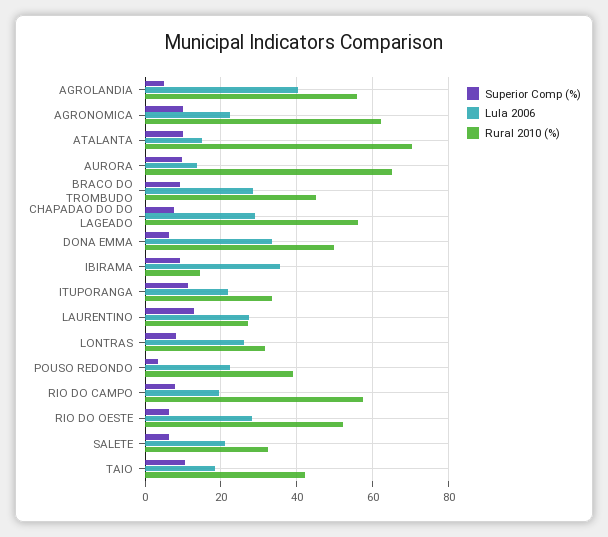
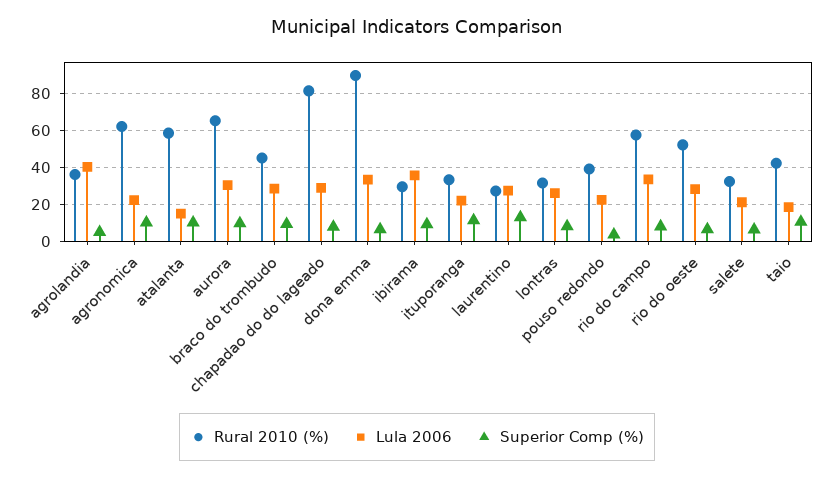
  {
    "Superior Comp (%)": {
      "AGROLANDIA": 4,
      "AGRONOMICA": 10,
      "ATALANTA": 10,
      "AURORA": 10,
      "BRACO DO TROMBUDO": 10,
      "CHAPADAO DO DO LAGEADO": 8,
      "DONA EMMA": 6,
      "IBIRAMA": 10,
      "ITUPORANGA": 12,
      "LAURENTINO": 12,
      "LONTRAS": 8,
      "POUSO REDONDO": 4,
      "RIO DO CAMPO": 8,
      "RIO DO OESTE": 6,
      "SALETE": 6,
      "TAIO": 10
    },
    "Lula 2006": {
      "AGROLANDIA": 40,
      "AGRONOMICA": 22,
      "ATALANTA": 14,
-     "AURORA": 14,
+     "AURORA": 30,
      "BRACO DO TROMBUDO": 28,
      "CHAPADAO DO DO LAGEADO": 28,
      "DONA EMMA": 34,
      "IBIRAMA": 36,
      "ITUPORANGA": 22,
      "LAURENTINO": 28,
      "LONTRAS": 26,
      "POUSO REDONDO": 22,
-     "RIO DO CAMPO": 20,
+     "RIO DO CAMPO": 35,
      "RIO DO OESTE": 28,
      "SALETE": 22,
      "TAIO": 18
    },
    "Rural 2010 (%)": {
-     "AGROLANDIA": 56,
+     "AGROLANDIA": 35,
      "AGRONOMICA": 62,
-     "ATALANTA": 70,
+     "ATALANTA": 60,
      "AURORA": 66,
      "BRACO DO TROMBUDO": 46,
-     "CHAPADAO DO DO LAGEADO": 56,
+     "CHAPADAO DO DO LAGEADO": 80,
-     "DONA EMMA": 50,
+     "DONA EMMA": 90,
-     "IBIRAMA": 14,
+     "IBIRAMA": 30,
      "ITUPORANGA": 34,
      "LAURENTINO": 28,
      "LONTRAS": 32,
      "POUSO REDONDO": 40,
      "RIO DO CAMPO": 58,
      "RIO DO OESTE": 52,
      "SALETE": 32,
      "TAIO": 42
    }
  }

